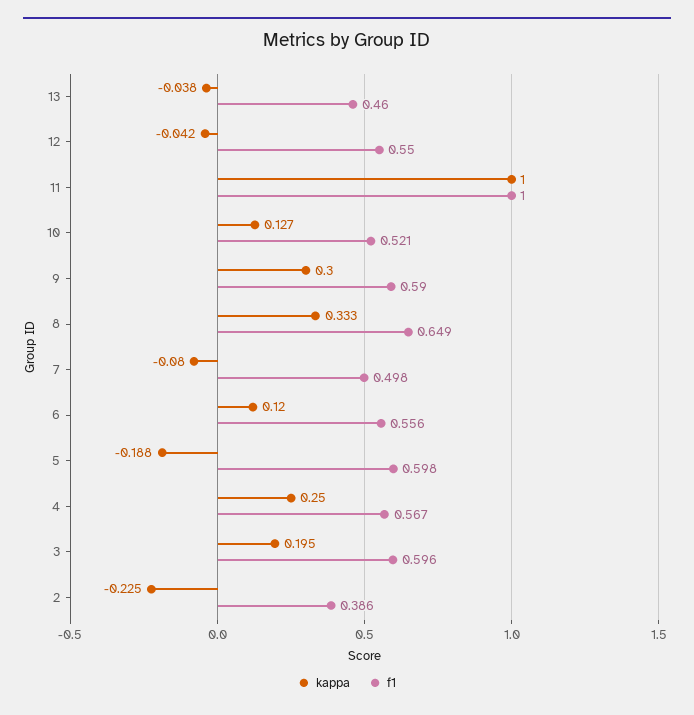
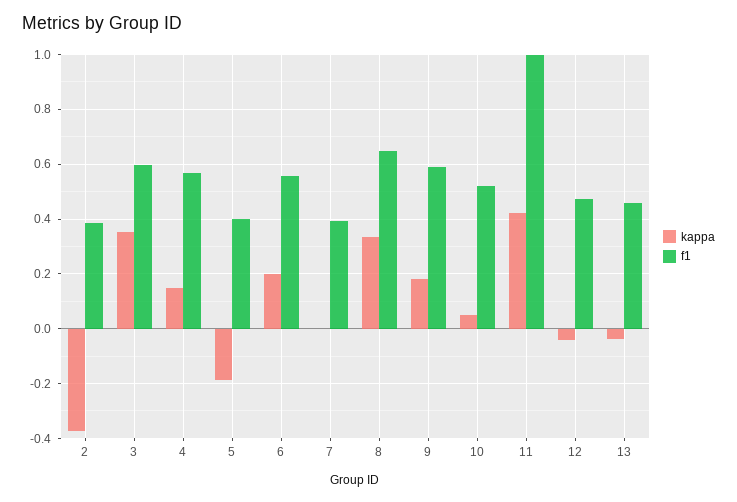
  {
    "kappa": {
      "13": -0.038,
      "12": -0.042,
-     "11": 1,
+     "11": 0.425,
-     "10": 0.127,
+     "10": 0.05,
-     "9": 0.3,
+     "9": 0.175,
      "8": 0.333,
-     "7": -0.08,
+     "7": 0,
-     "6": 0.12,
+     "6": 0.2,
      "5": -0.188,
-     "4": 0.25,
+     "4": 0.15,
-     "3": 0.195,
+     "3": 0.35,
-     "2": -0.225
+     "2": -0.375
    },
    "f1": {
      "13": 0.46,
-     "12": 0.55,
+     "12": 0.475,
      "11": 1,
      "10": 0.521,
      "9": 0.59,
      "8": 0.649,
-     "7": 0.498,
+     "7": 0.4,
      "6": 0.556,
-     "5": 0.598,
+     "5": 0.4,
      "4": 0.567,
      "3": 0.596,
      "2": 0.386
    }
  }

